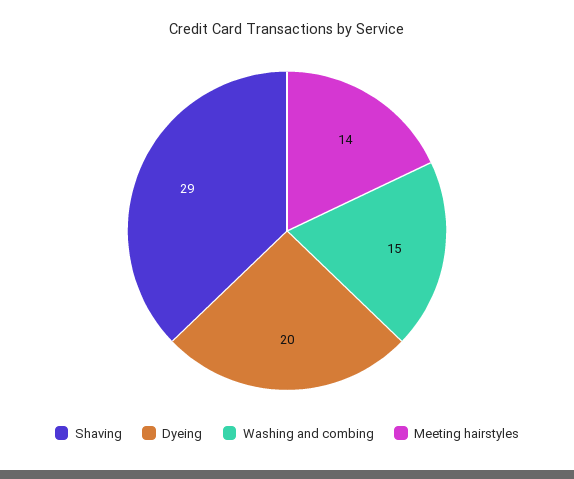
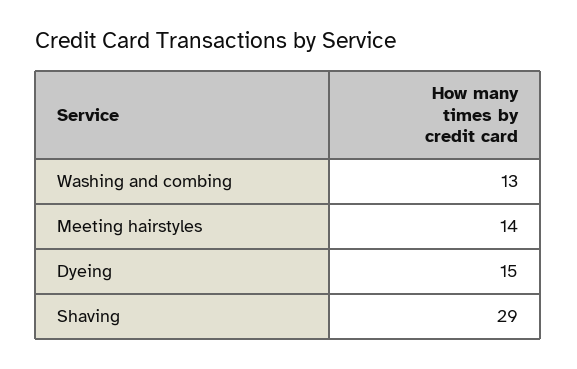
  {
    "Shaving": 29,
-   "Dyeing": 20,
+   "Dyeing": 15,
-   "Washing and combing": 15,
+   "Washing and combing": 13,
    "Meeting hairstyles": 14
  }

